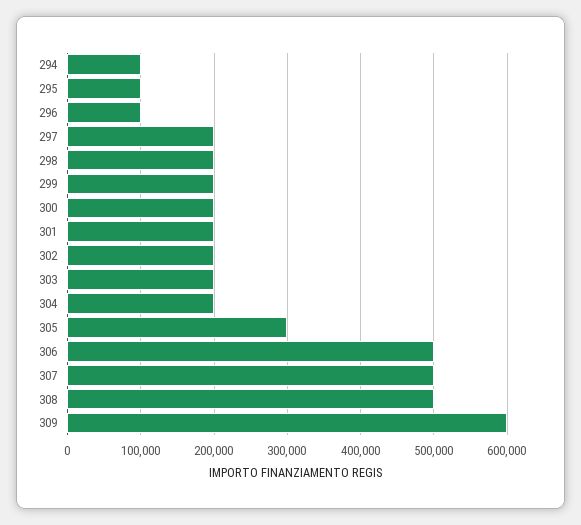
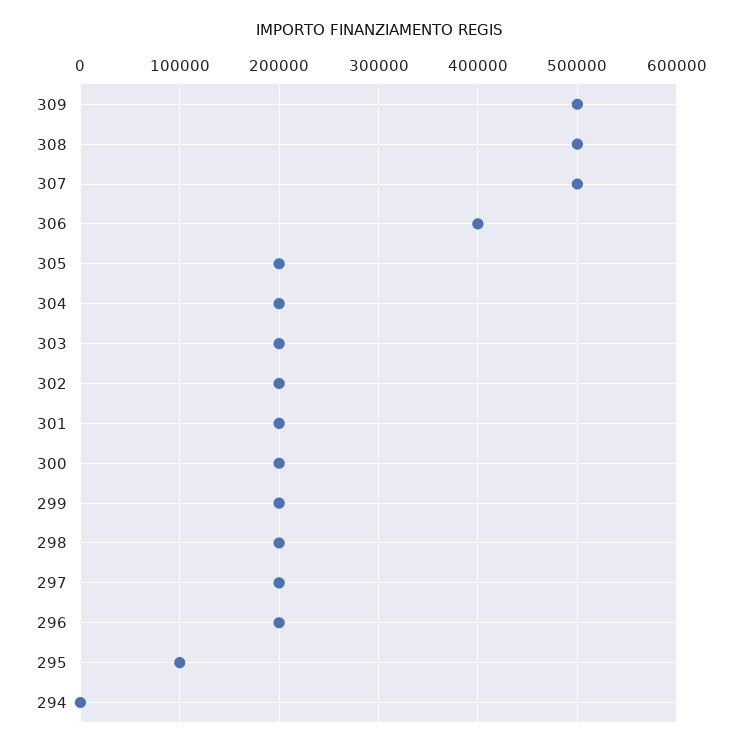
  {
-   "294": 100000,
+   "294": 0,
    "295": 100000,
-   "296": 100000,
+   "296": 200000,
    "297": 200000,
    "298": 200000,
    "299": 200000,
    "300": 200000,
    "301": 200000,
    "302": 200000,
    "303": 200000,
    "304": 200000,
-   "305": 300000,
+   "305": 200000,
-   "306": 500000,
+   "306": 400000,
    "307": 500000,
    "308": 500000,
-   "309": 600000
+   "309": 500000
  }

